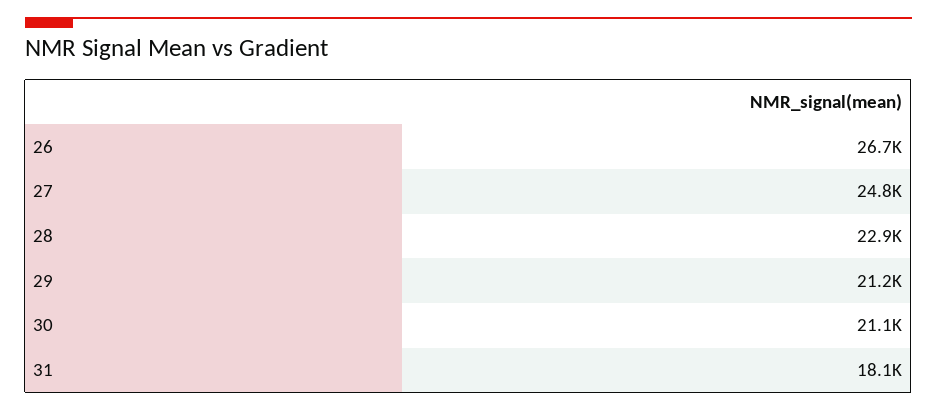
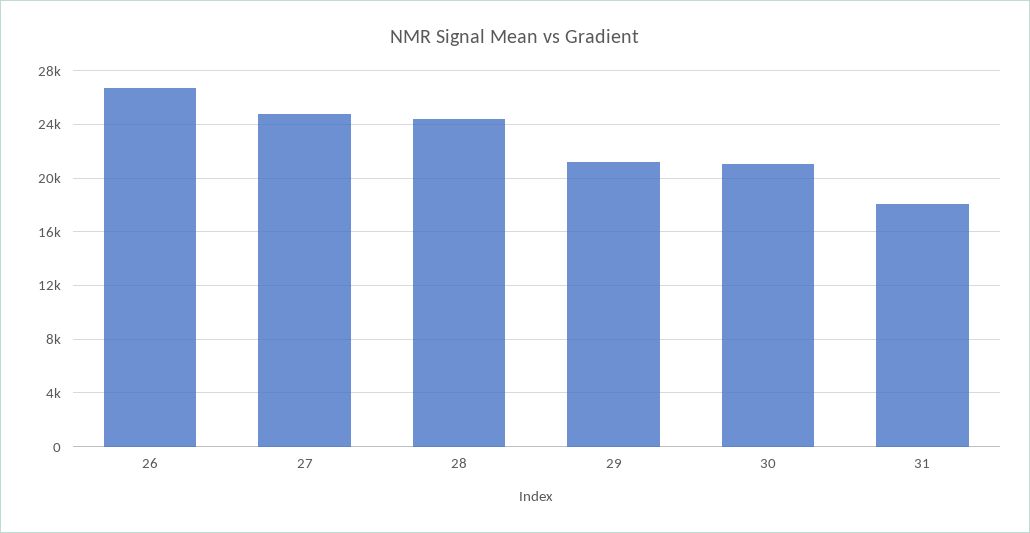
  {
    "26": 26700,
    "27": 24800,
-   "28": 22900,
+   "28": 24500,
    "29": 21200,
    "30": 21100,
    "31": 18100
  }

